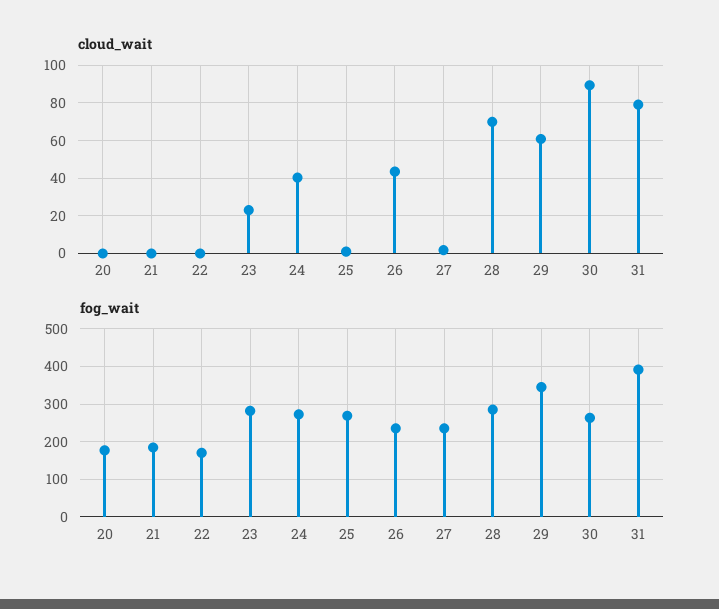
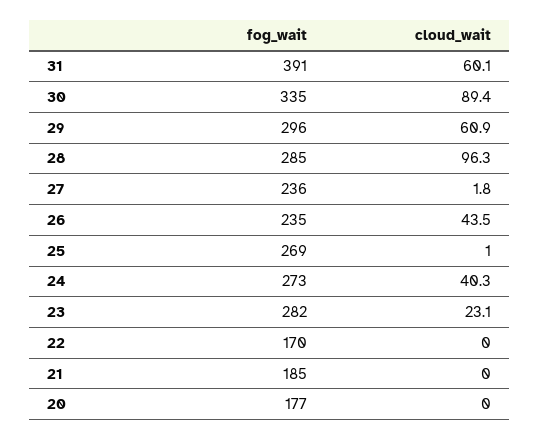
  {
    "cloud_wait": {
      "20": 0,
      "21": 0,
      "22": 0,
      "23": 23.1,
      "24": 40.3,
      "25": 1,
      "26": 43.5,
      "27": 1.8,
-     "28": 70,
+     "28": 96.3,
      "29": 60.9,
      "30": 89.4,
-     "31": 80
+     "31": 60.1
    },
    "fog_wait": {
      "20": 177,
      "21": 185,
      "22": 170,
      "23": 282,
      "24": 273,
      "25": 269,
      "26": 235,
      "27": 236,
      "28": 285,
-     "29": 340,
+     "29": 296,
-     "30": 260,
+     "30": 335,
      "31": 391
    }
  }

